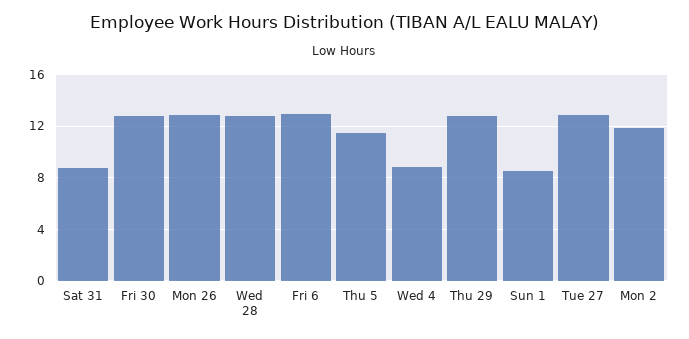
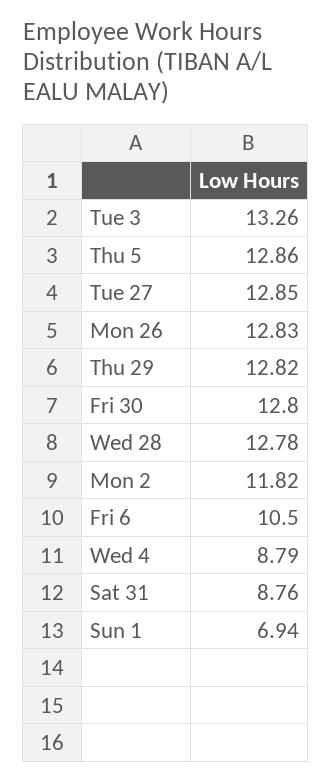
  {
    "Sat 31": 8.76,
    "Fri 30": 12.8,
    "Mon 26": 12.83,
    "Wed 28": 12.78,
-   "Fri 6": 13,
+   "Fri 6": 10.5,
-   "Thu 5": 11.5,
+   "Thu 5": 12.86,
    "Wed 4": 8.79,
    "Thu 29": 12.82,
-   "Sun 1": 8.5,
+   "Sun 1": 6.94,
    "Tue 27": 12.85,
-   "Mon 2": 11.82
+   "Mon 2": 11.82,
+   "Tue 3": 13.26
  }

